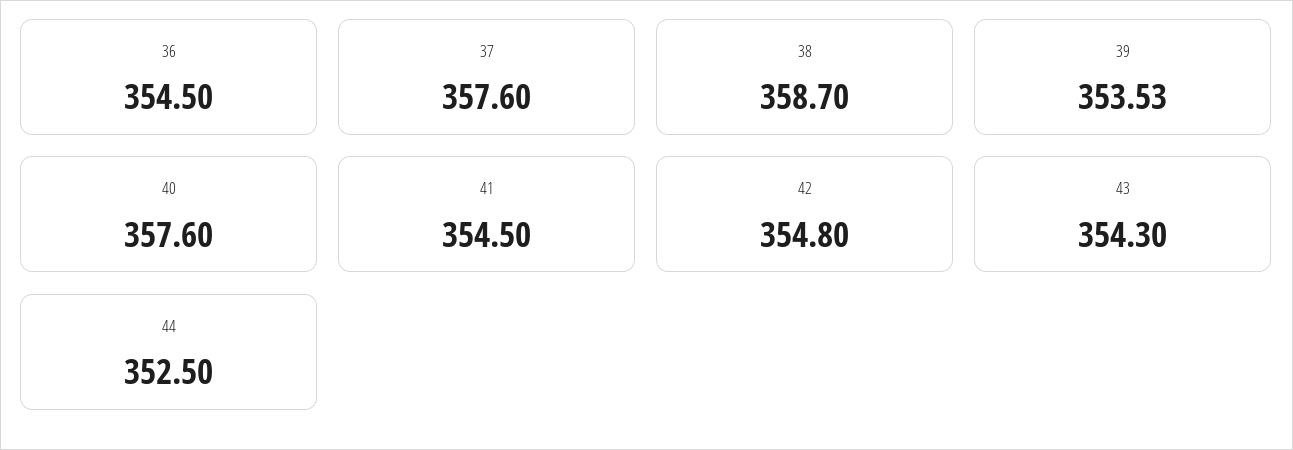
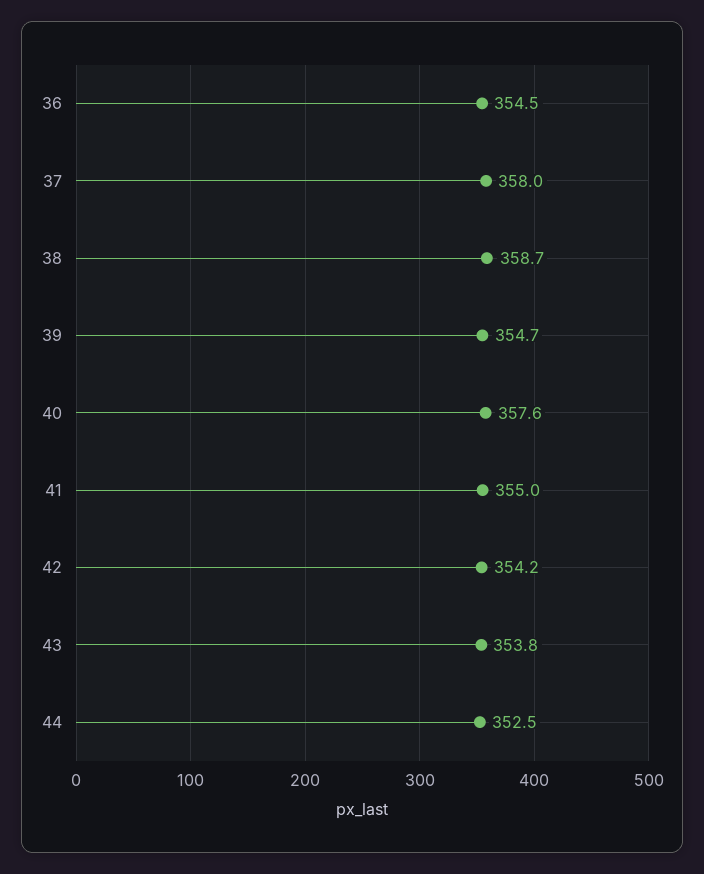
  {
    "36": 354.5,
-   "37": 357.6,
+   "37": 358,
    "38": 358.7,
-   "39": 353.53,
+   "39": 354.7,
    "40": 357.6,
-   "41": 354.5,
+   "41": 355,
-   "42": 354.8,
+   "42": 354.2,
-   "43": 354.3,
+   "43": 353.8,
    "44": 352.5
  }

